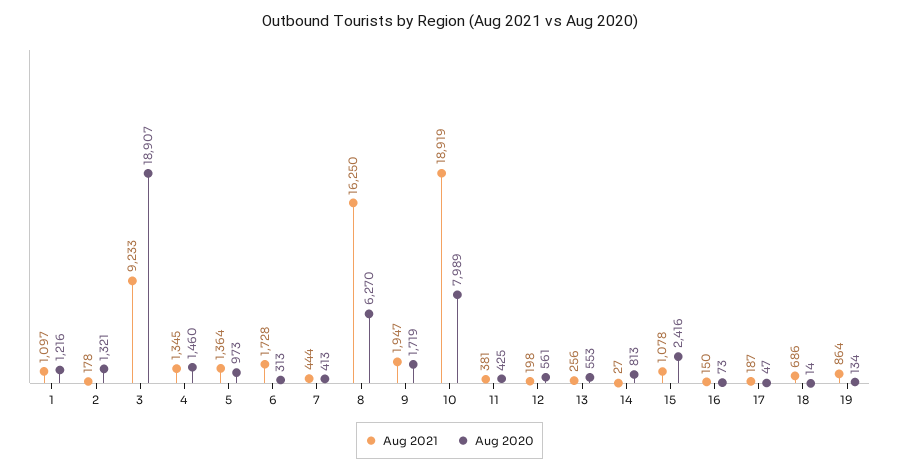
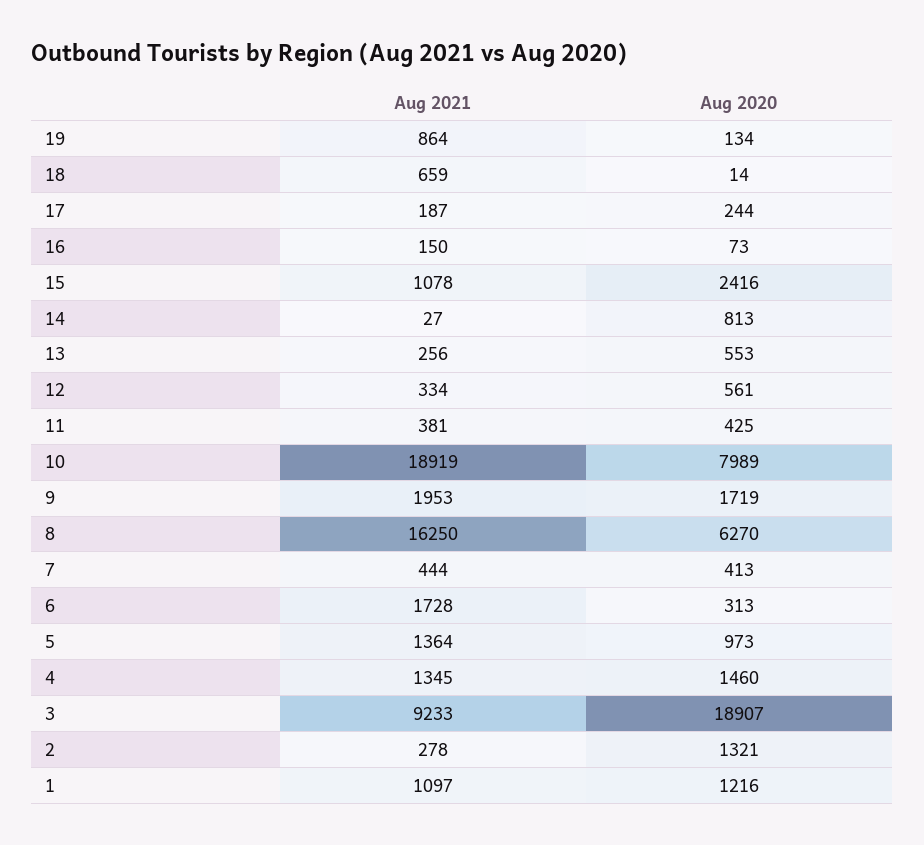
  {
    "Aug 2021": {
      "1": 1097,
-     "2": 178,
+     "2": 278,
      "3": 9233,
      "4": 1345,
      "5": 1364,
      "6": 1728,
      "7": 444,
      "8": 16250,
-     "9": 1947,
+     "9": 1953,
      "10": 18919,
      "11": 381,
-     "12": 198,
+     "12": 334,
      "13": 256,
      "14": 27,
      "15": 1078,
      "16": 150,
      "17": 187,
-     "18": 686,
+     "18": 659,
      "19": 864
    },
    "Aug 2020": {
      "1": 1216,
      "2": 1321,
      "3": 18907,
      "4": 1460,
      "5": 973,
      "6": 313,
      "7": 413,
      "8": 6270,
      "9": 1719,
      "10": 7989,
      "11": 425,
      "12": 561,
      "13": 553,
      "14": 813,
      "15": 2416,
      "16": 73,
-     "17": 47,
+     "17": 244,
      "18": 14,
      "19": 134
    }
  }

